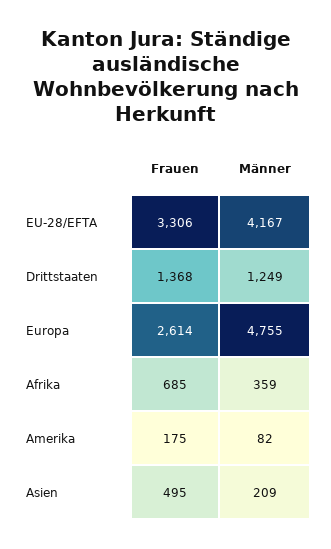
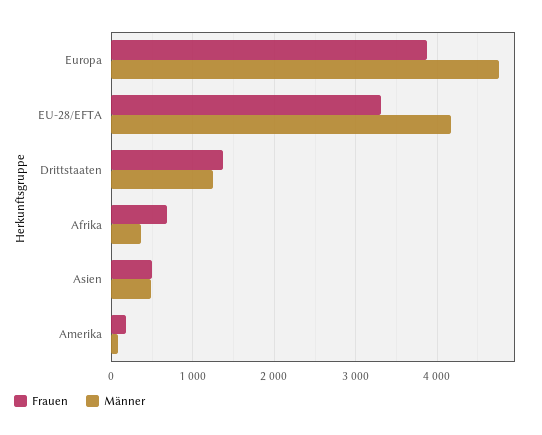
  {
    "Frauen": {
      "EU-28/EFTA": 3306,
      "Drittstaaten": 1368,
-     "Europa": 2614,
+     "Europa": 3900,
      "Afrika": 685,
      "Amerika": 175,
      "Asien": 495
    },
    "Männer": {
      "EU-28/EFTA": 4167,
      "Drittstaaten": 1249,
      "Europa": 4755,
      "Afrika": 359,
      "Amerika": 82,
-     "Asien": 209
+     "Asien": 500
    }
  }

